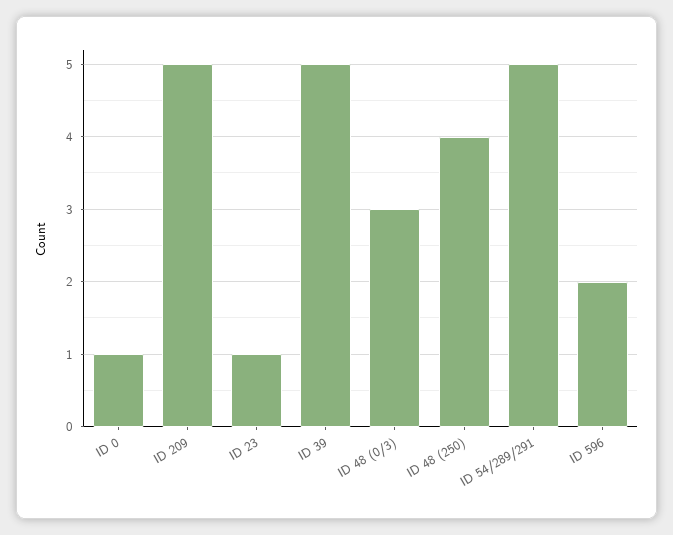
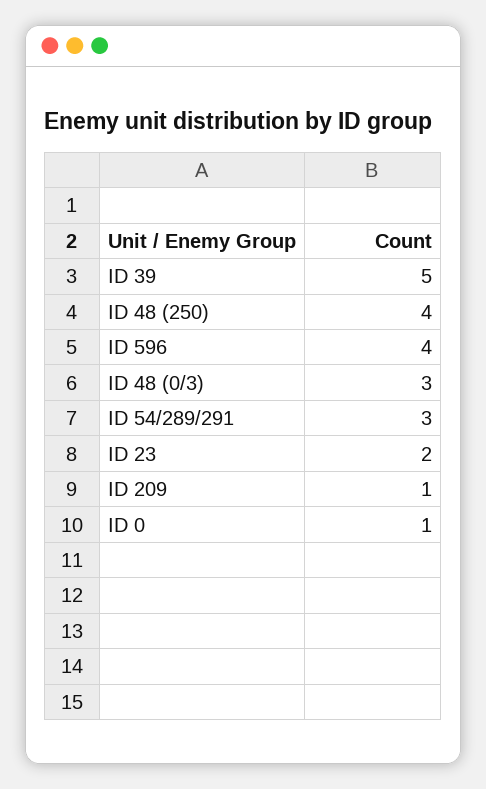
  {
    "ID 0": 1,
-   "ID 209": 5,
+   "ID 209": 1,
-   "ID 23": 1,
+   "ID 23": 2,
    "ID 39": 5,
    "ID 48 (0/3)": 3,
    "ID 48 (250)": 4,
-   "ID 54/289/291": 5,
+   "ID 54/289/291": 3,
-   "ID 596": 2
+   "ID 596": 4
  }

